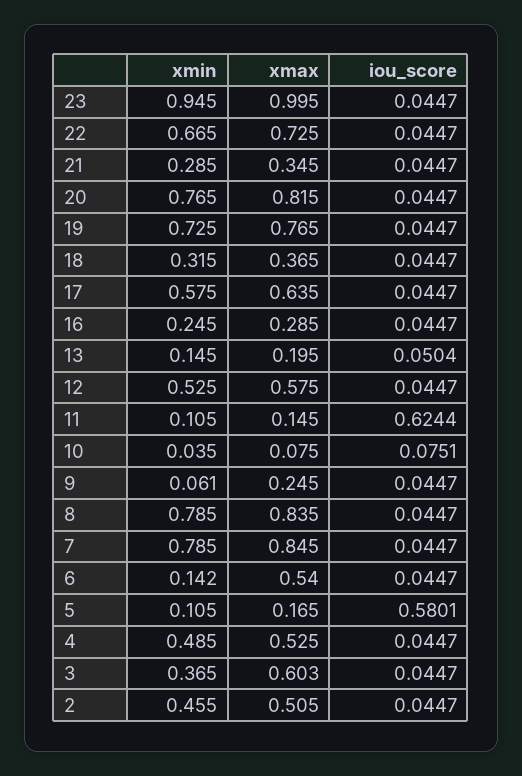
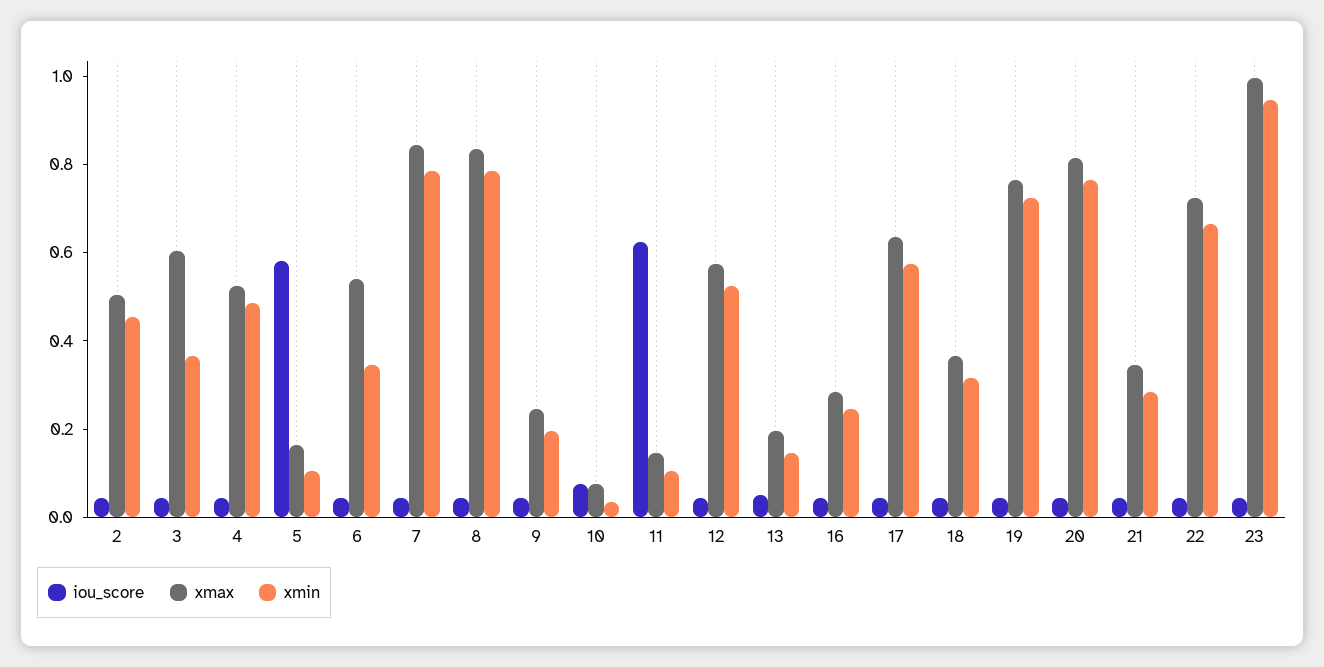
  {
    "xmin": {
      "23": 0.945,
      "22": 0.665,
      "21": 0.285,
      "20": 0.765,
      "19": 0.725,
      "18": 0.315,
      "17": 0.575,
      "16": 0.245,
      "13": 0.145,
      "12": 0.525,
      "11": 0.105,
      "10": 0.035,
-     "9": 0.061,
+     "9": 0.2,
      "8": 0.785,
      "7": 0.785,
-     "6": 0.142,
+     "6": 0.35,
      "5": 0.105,
      "4": 0.485,
      "3": 0.365,
      "2": 0.455
    },
    "xmax": {
      "23": 0.995,
      "22": 0.725,
      "21": 0.345,
      "20": 0.815,
      "19": 0.765,
      "18": 0.365,
      "17": 0.635,
      "16": 0.285,
      "13": 0.195,
      "12": 0.575,
      "11": 0.145,
      "10": 0.075,
      "9": 0.245,
      "8": 0.835,
      "7": 0.845,
      "6": 0.54,
      "5": 0.165,
      "4": 0.525,
      "3": 0.603,
      "2": 0.505
    },
    "iou_score": {
      "23": 0.0447,
      "22": 0.0447,
      "21": 0.0447,
      "20": 0.0447,
      "19": 0.0447,
      "18": 0.0447,
      "17": 0.0447,
      "16": 0.0447,
      "13": 0.0504,
      "12": 0.0447,
      "11": 0.6244,
      "10": 0.0751,
      "9": 0.0447,
      "8": 0.0447,
      "7": 0.0447,
      "6": 0.0447,
      "5": 0.5801,
      "4": 0.0447,
      "3": 0.0447,
      "2": 0.0447
    }
  }

